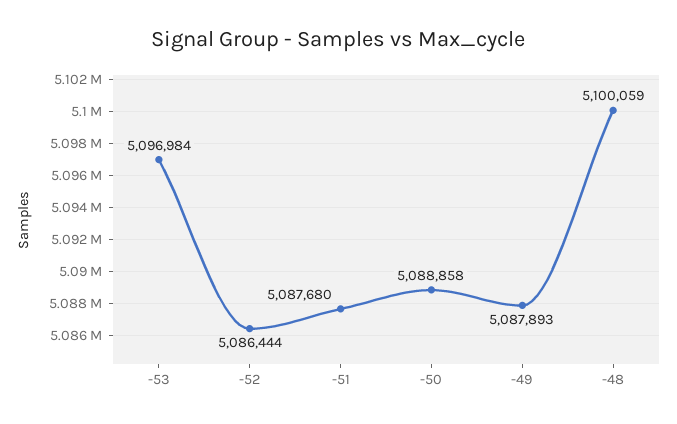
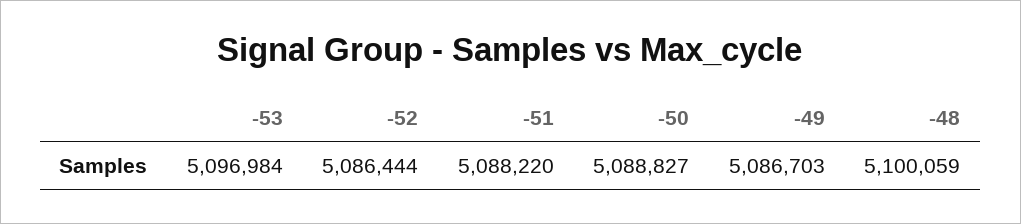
  {
    "-53": 5096984,
    "-52": 5086444,
-   "-51": 5087680,
+   "-51": 5088220,
-   "-50": 5088858,
+   "-50": 5088827,
-   "-49": 5087893,
+   "-49": 5086703,
    "-48": 5100059
  }

